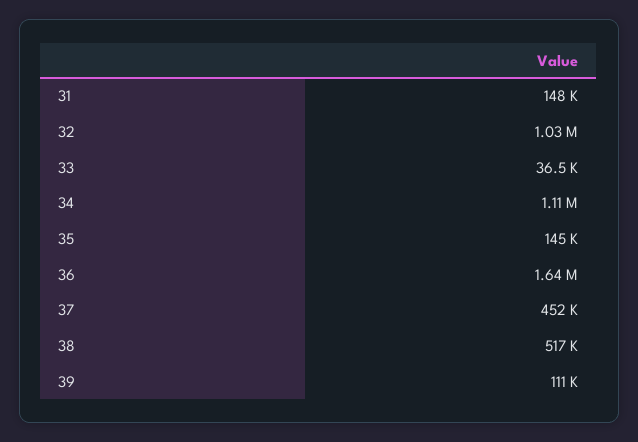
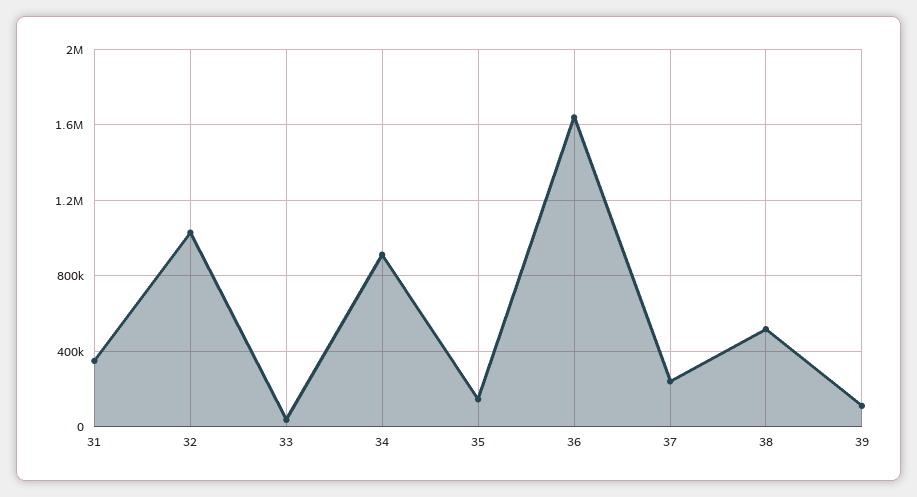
  {
-   "31": 148000,
+   "31": 350000,
    "32": 1030000,
    "33": 36500,
-   "34": 1110000,
+   "34": 900000,
    "35": 145000,
    "36": 1640000,
-   "37": 452000,
+   "37": 250000,
    "38": 517000,
    "39": 111000
  }

